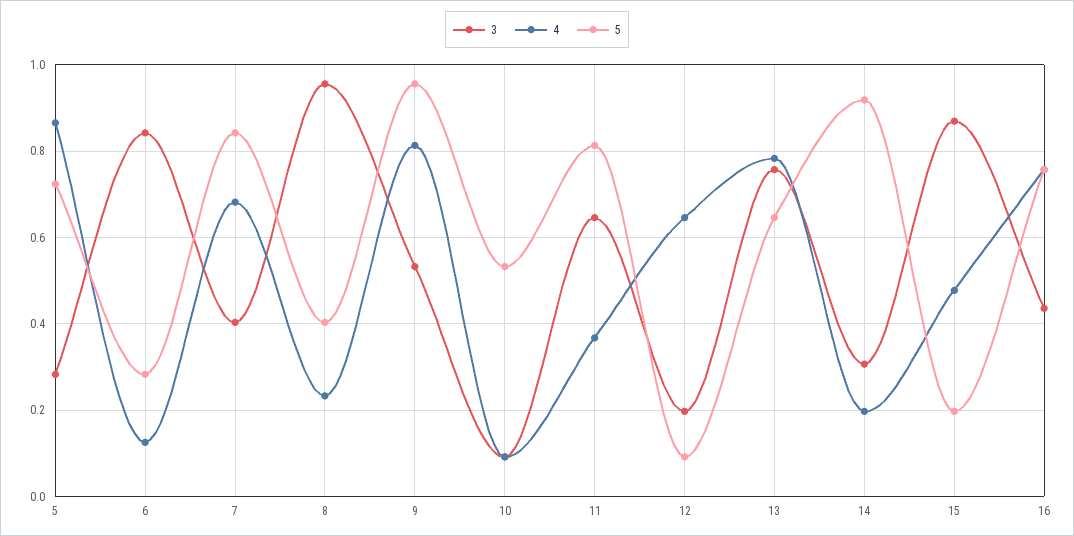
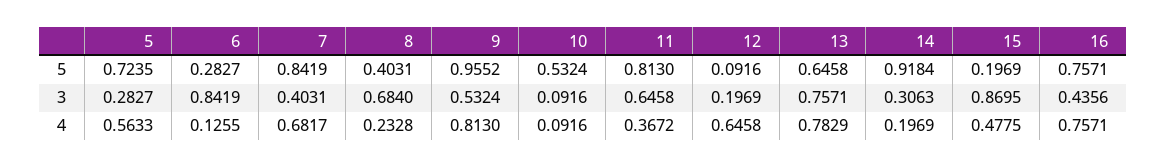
  {
    "3": {
      "5": 0.2827,
      "6": 0.8419,
      "7": 0.4031,
-     "8": 0.96,
+     "8": 0.684,
      "9": 0.5324,
      "10": 0.0916,
      "11": 0.6458,
      "12": 0.1969,
      "13": 0.7571,
      "14": 0.3063,
      "15": 0.8695,
      "16": 0.4356
    },
    "4": {
-     "5": 0.86,
+     "5": 0.5633,
      "6": 0.1255,
      "7": 0.6817,
      "8": 0.2328,
      "9": 0.813,
      "10": 0.0916,
      "11": 0.3672,
      "12": 0.6458,
      "13": 0.7829,
      "14": 0.1969,
      "15": 0.4775,
      "16": 0.7571
    },
    "5": {
      "5": 0.7235,
      "6": 0.2827,
      "7": 0.8419,
      "8": 0.4031,
      "9": 0.9552,
      "10": 0.5324,
      "11": 0.813,
      "12": 0.0916,
      "13": 0.6458,
      "14": 0.9184,
      "15": 0.1969,
      "16": 0.7571
    }
  }

